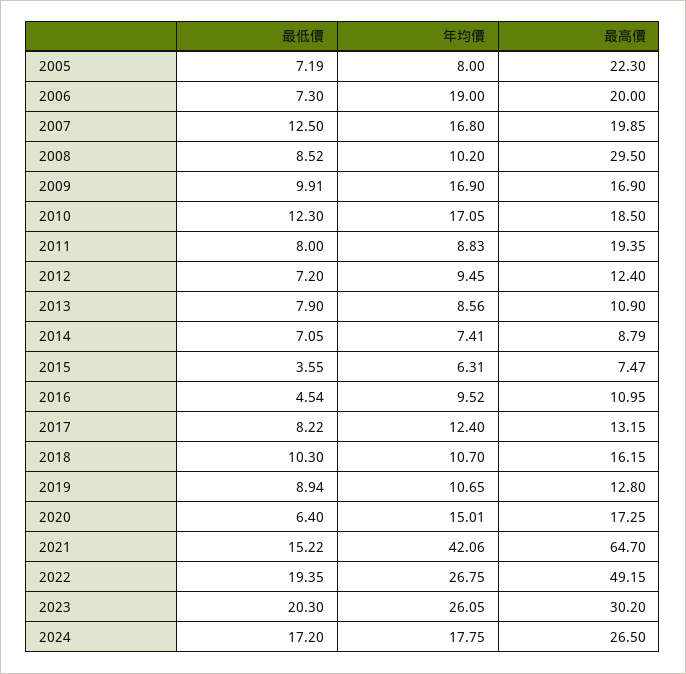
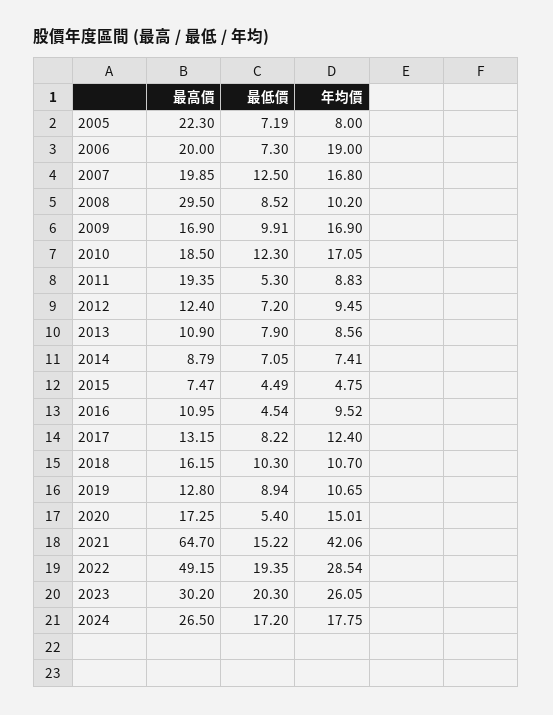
  {
    "最低價": {
      "2005": 7.19,
      "2006": 7.3,
      "2007": 12.5,
      "2008": 8.52,
      "2009": 9.91,
      "2010": 12.3,
-     "2011": 8,
+     "2011": 5.3,
      "2012": 7.2,
      "2013": 7.9,
      "2014": 7.05,
-     "2015": 3.55,
+     "2015": 4.49,
      "2016": 4.54,
      "2017": 8.22,
      "2018": 10.3,
      "2019": 8.94,
-     "2020": 6.4,
+     "2020": 5.4,
      "2021": 15.22,
      "2022": 19.35,
      "2023": 20.3,
      "2024": 17.2
    },
    "年均價": {
      "2005": 8,
      "2006": 19,
      "2007": 16.8,
      "2008": 10.2,
      "2009": 16.9,
      "2010": 17.05,
      "2011": 8.83,
      "2012": 9.45,
      "2013": 8.56,
      "2014": 7.41,
-     "2015": 6.31,
+     "2015": 4.75,
      "2016": 9.52,
      "2017": 12.4,
      "2018": 10.7,
      "2019": 10.65,
      "2020": 15.01,
      "2021": 42.06,
-     "2022": 26.75,
+     "2022": 28.54,
      "2023": 26.05,
      "2024": 17.75
    },
    "最高價": {
      "2005": 22.3,
      "2006": 20,
      "2007": 19.85,
      "2008": 29.5,
      "2009": 16.9,
      "2010": 18.5,
      "2011": 19.35,
      "2012": 12.4,
      "2013": 10.9,
      "2014": 8.79,
      "2015": 7.47,
      "2016": 10.95,
      "2017": 13.15,
      "2018": 16.15,
      "2019": 12.8,
      "2020": 17.25,
      "2021": 64.7,
      "2022": 49.15,
      "2023": 30.2,
      "2024": 26.5
    }
  }

